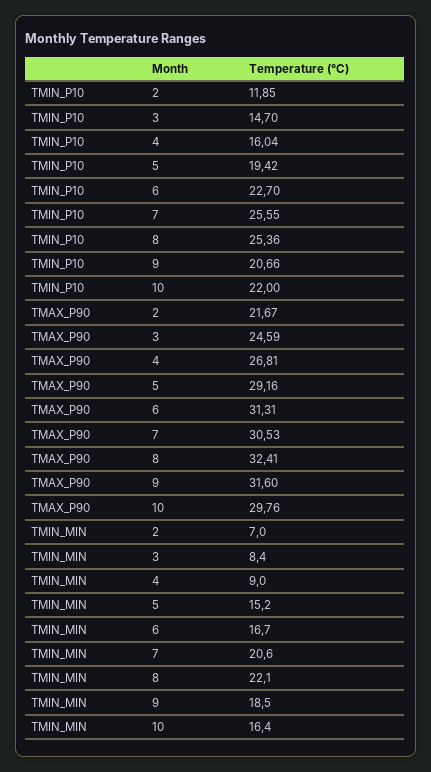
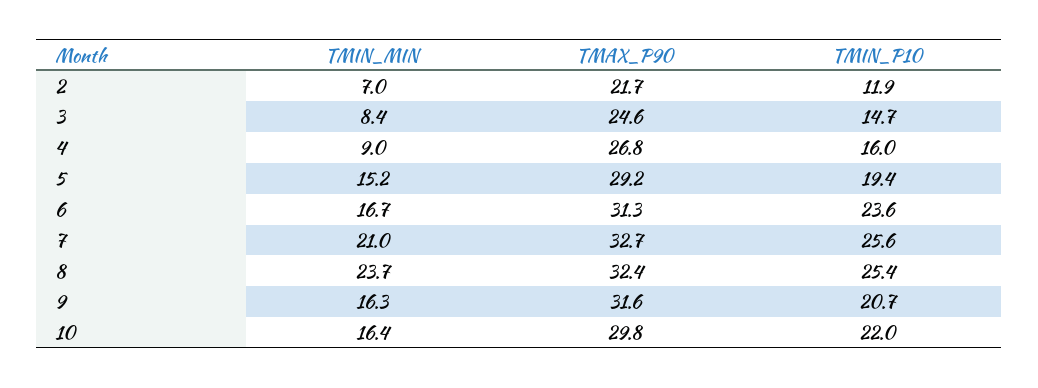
  {
    "TMIN_P10": {
      "2": 11.85,
      "3": 14.7,
      "4": 16.04,
      "5": 19.42,
-     "6": 22.7,
+     "6": 23.6,
      "7": 25.55,
      "8": 25.36,
      "9": 20.66,
      "10": 22
    },
    "TMAX_P90": {
      "2": 21.67,
      "3": 24.59,
      "4": 26.81,
      "5": 29.16,
      "6": 31.31,
-     "7": 30.53,
+     "7": 32.7,
      "8": 32.41,
      "9": 31.6,
      "10": 29.76
    },
    "TMIN_MIN": {
      "2": 7,
      "3": 8.4,
      "4": 9,
      "5": 15.2,
      "6": 16.7,
-     "7": 20.6,
+     "7": 21,
-     "8": 22.1,
+     "8": 23.7,
-     "9": 18.5,
+     "9": 16.3,
      "10": 16.4
    }
  }

